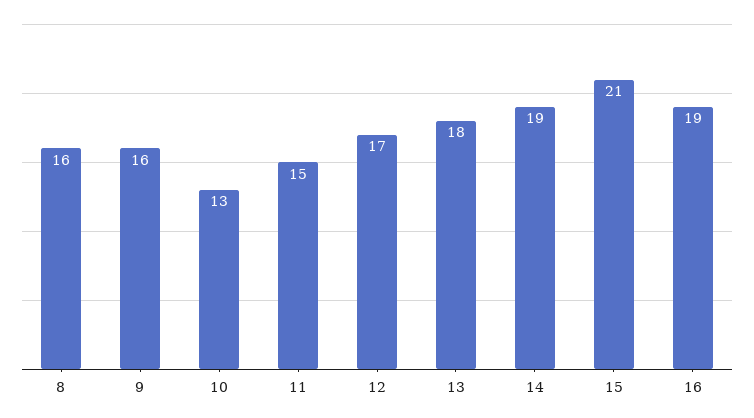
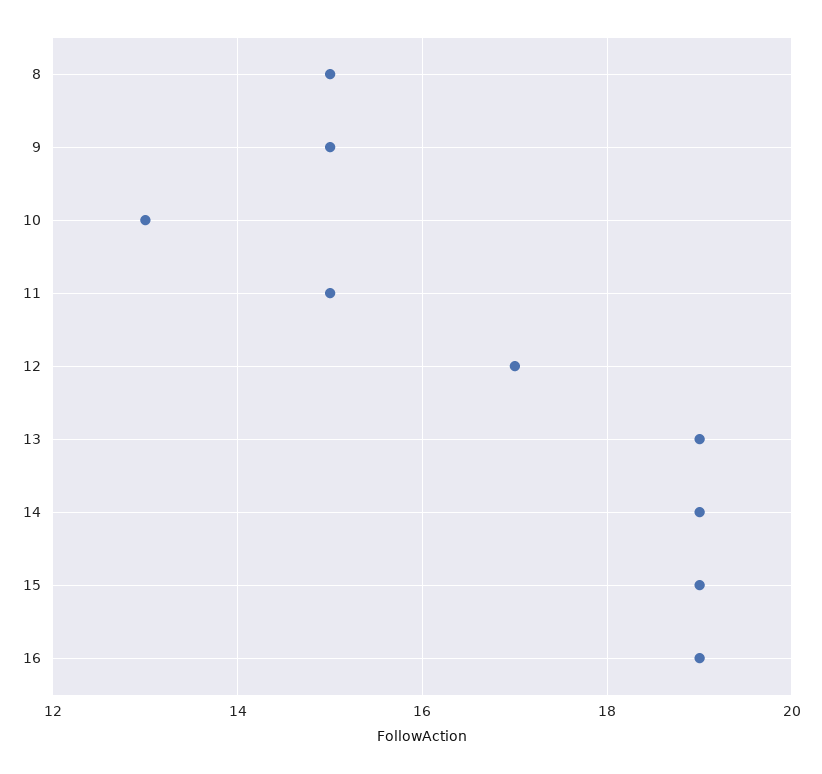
  {
-   "8": 16,
+   "8": 15,
-   "9": 16,
+   "9": 15,
    "10": 13,
    "11": 15,
    "12": 17,
-   "13": 18,
+   "13": 19,
    "14": 19,
-   "15": 21,
+   "15": 19,
    "16": 19
  }

